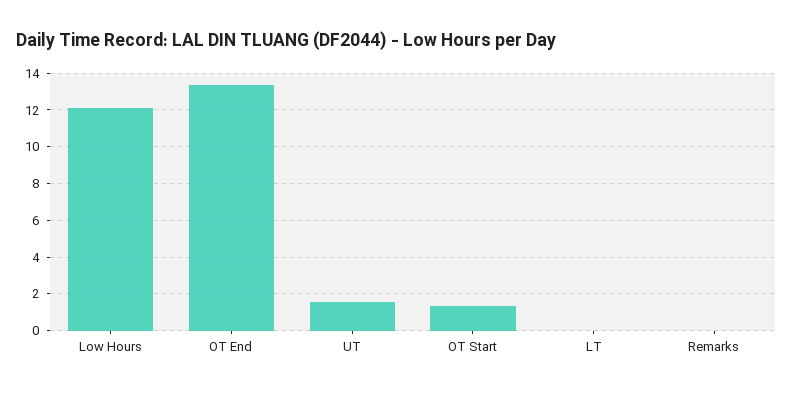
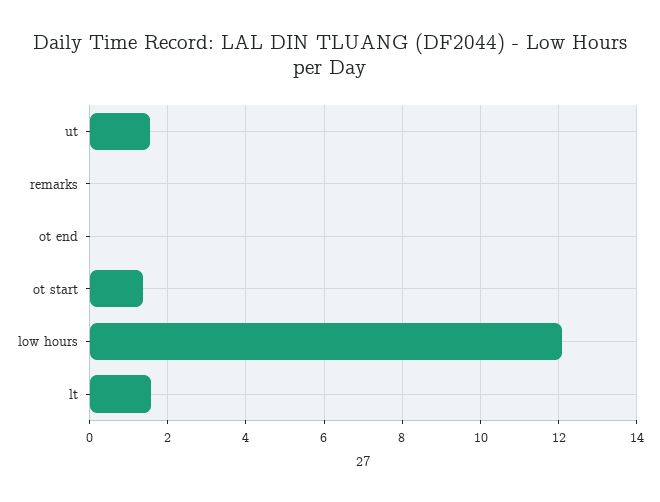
  {
    "Low Hours": 12,
-   "OT End": 13.5,
+   "OT End": 0,
    "UT": 1.6,
    "OT Start": 1.4,
-   "LT": 0,
+   "LT": 1.6,
    "Remarks": 0
  }

